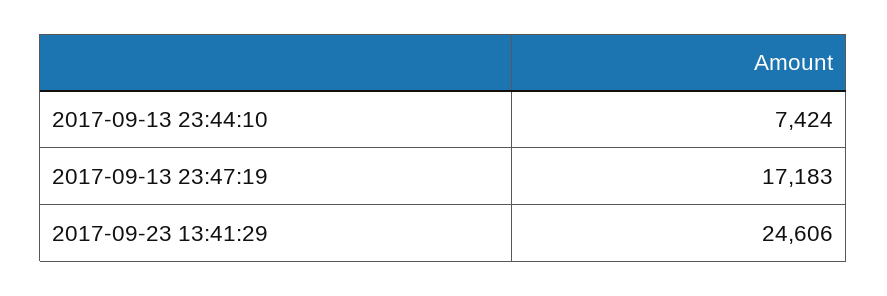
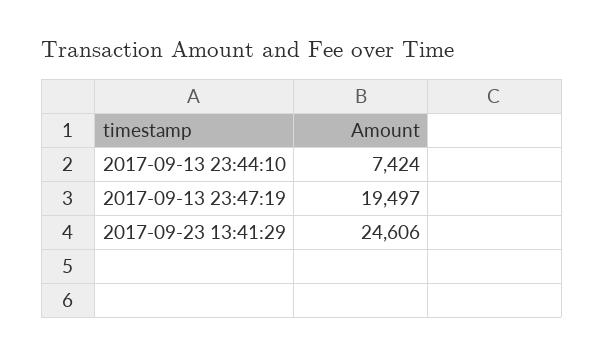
  {
    "2017-09-13 23:44:10": 7424,
-   "2017-09-13 23:47:19": 17183,
+   "2017-09-13 23:47:19": 19497,
    "2017-09-23 13:41:29": 24606
  }

